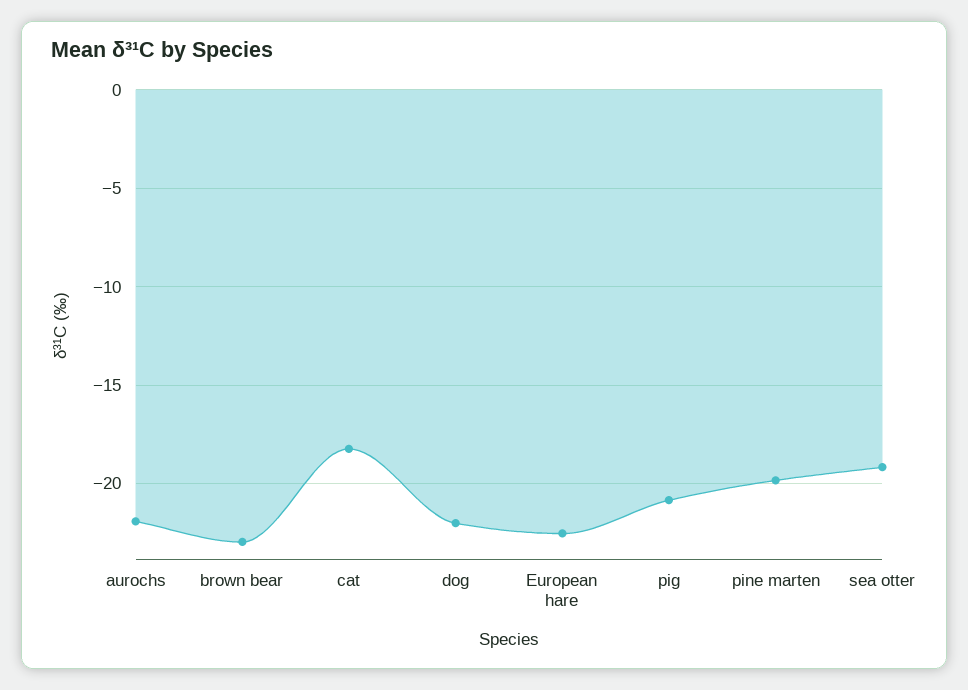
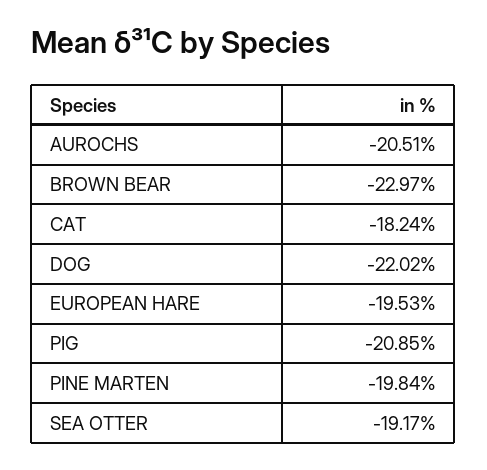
  {
-   "aurochs": -22,
+   "aurochs": -20.51,
    "brown bear": -22.97,
    "cat": -18.24,
    "dog": -22.02,
-   "European hare": -22.5,
+   "European hare": -19.53,
    "pig": -20.85,
    "pine marten": -19.84,
    "sea otter": -19.17
  }

